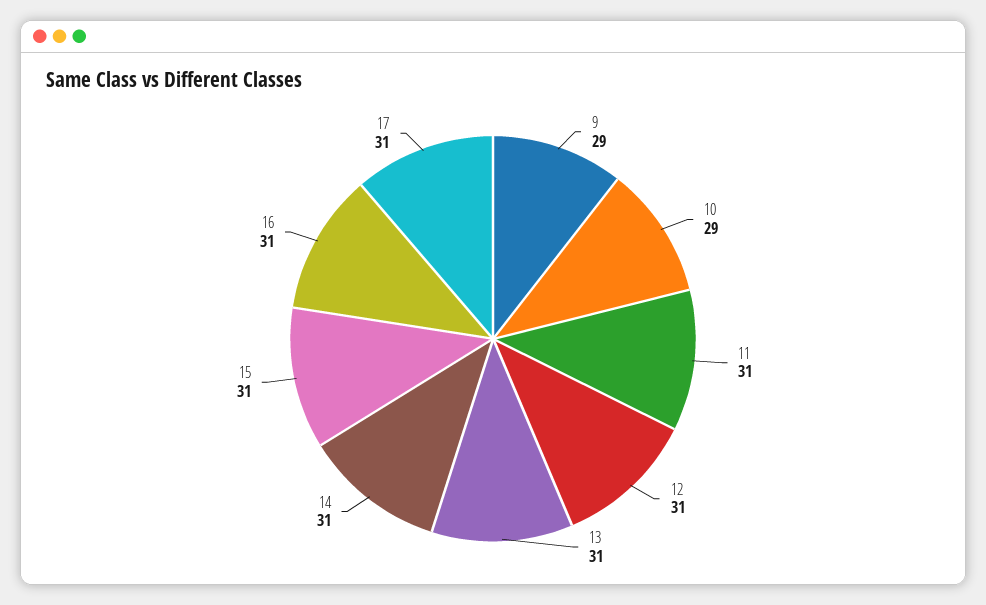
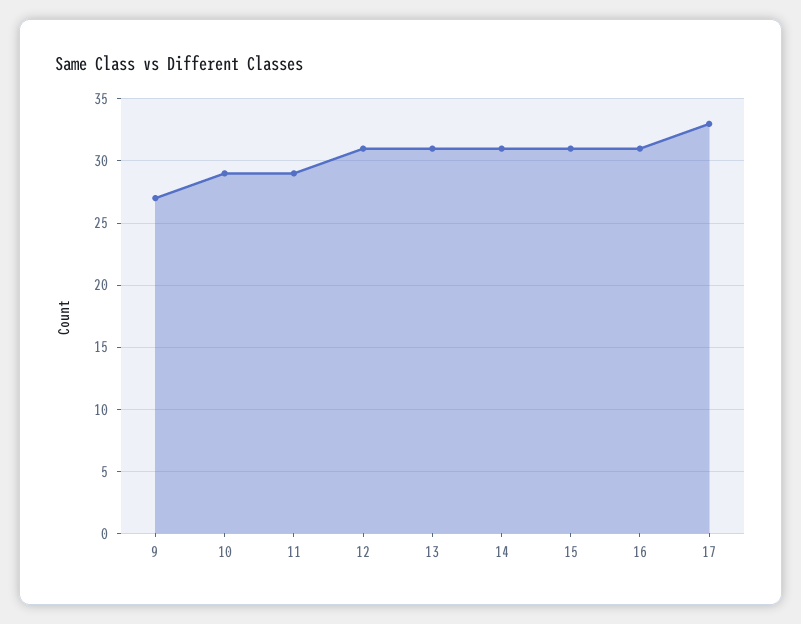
  {
-   "9": 29,
+   "9": 27,
    "10": 29,
-   "11": 31,
+   "11": 29,
    "12": 31,
    "13": 31,
    "14": 31,
    "15": 31,
    "16": 31,
-   "17": 31
+   "17": 33
  }

